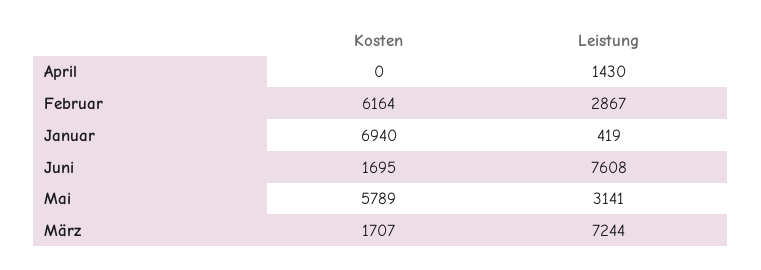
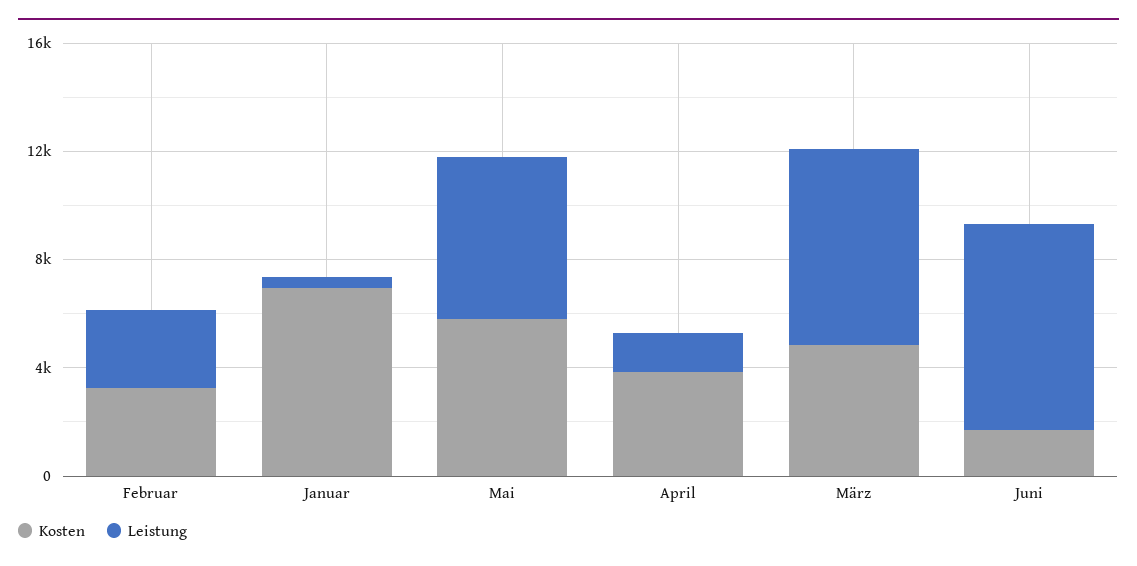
  {
    "Kosten": {
-     "April": 0,
+     "April": 4000,
-     "Februar": 6164,
+     "Februar": 3000,
      "Januar": 6940,
      "Juni": 1695,
      "Mai": 5789,
-     "März": 1707
+     "März": 5000
    },
    "Leistung": {
      "April": 1430,
      "Februar": 2867,
      "Januar": 419,
      "Juni": 7608,
-     "Mai": 3141,
+     "Mai": 6000,
      "März": 7244
    }
  }

